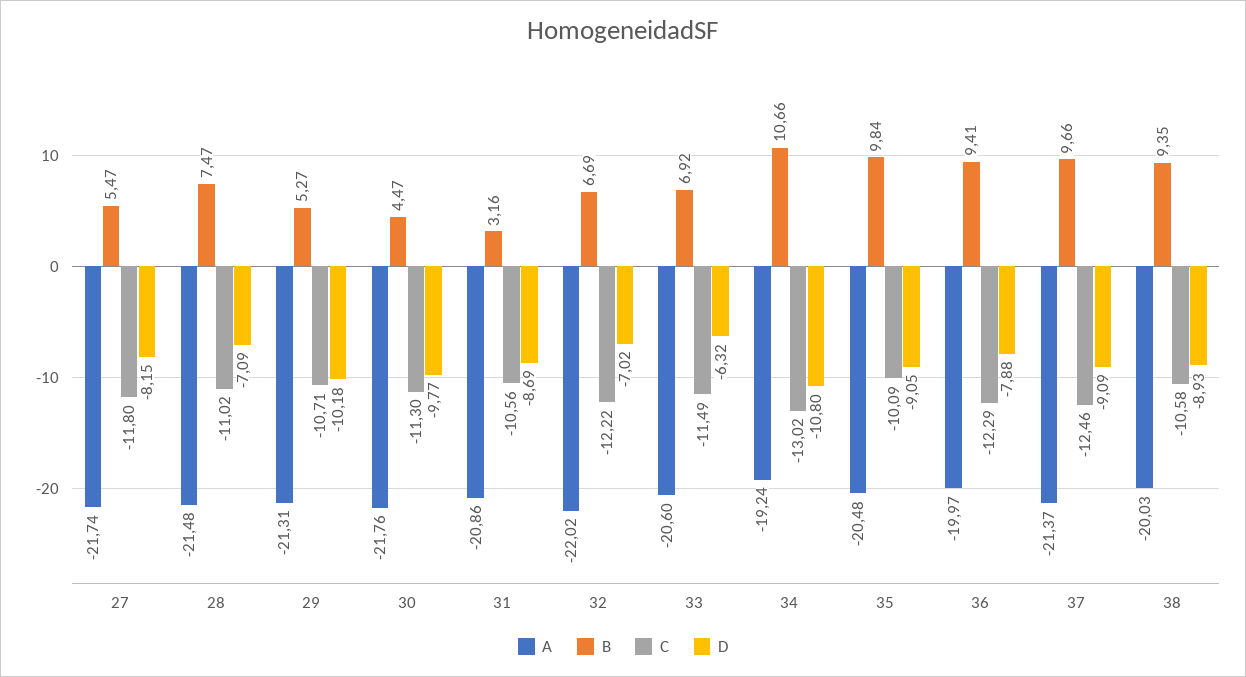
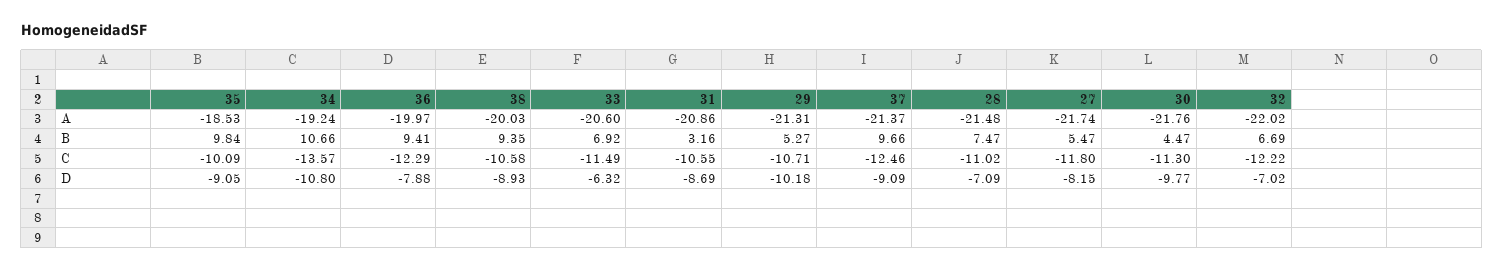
  {
    "A": {
      "27": -21.74,
      "28": -21.48,
      "29": -21.31,
      "30": -21.76,
      "31": -20.86,
      "32": -22.02,
      "33": -20.6,
      "34": -19.24,
-     "35": -20.48,
+     "35": -18.53,
      "36": -19.97,
      "37": -21.37,
      "38": -20.03
    },
    "B": {
      "27": 5.47,
      "28": 7.47,
      "29": 5.27,
      "30": 4.47,
      "31": 3.16,
      "32": 6.69,
      "33": 6.92,
      "34": 10.66,
      "35": 9.84,
      "36": 9.41,
      "37": 9.66,
      "38": 9.35
    },
    "C": {
      "27": -11.8,
      "28": -11.02,
      "29": -10.71,
      "30": -11.3,
-     "31": -10.56,
+     "31": -10.55,
      "32": -12.22,
      "33": -11.49,
-     "34": -13.02,
+     "34": -13.57,
      "35": -10.09,
      "36": -12.29,
      "37": -12.46,
      "38": -10.58
    },
    "D": {
      "27": -8.15,
      "28": -7.09,
      "29": -10.18,
      "30": -9.77,
      "31": -8.69,
      "32": -7.02,
      "33": -6.32,
      "34": -10.8,
      "35": -9.05,
      "36": -7.88,
      "37": -9.09,
      "38": -8.93
    }
  }

